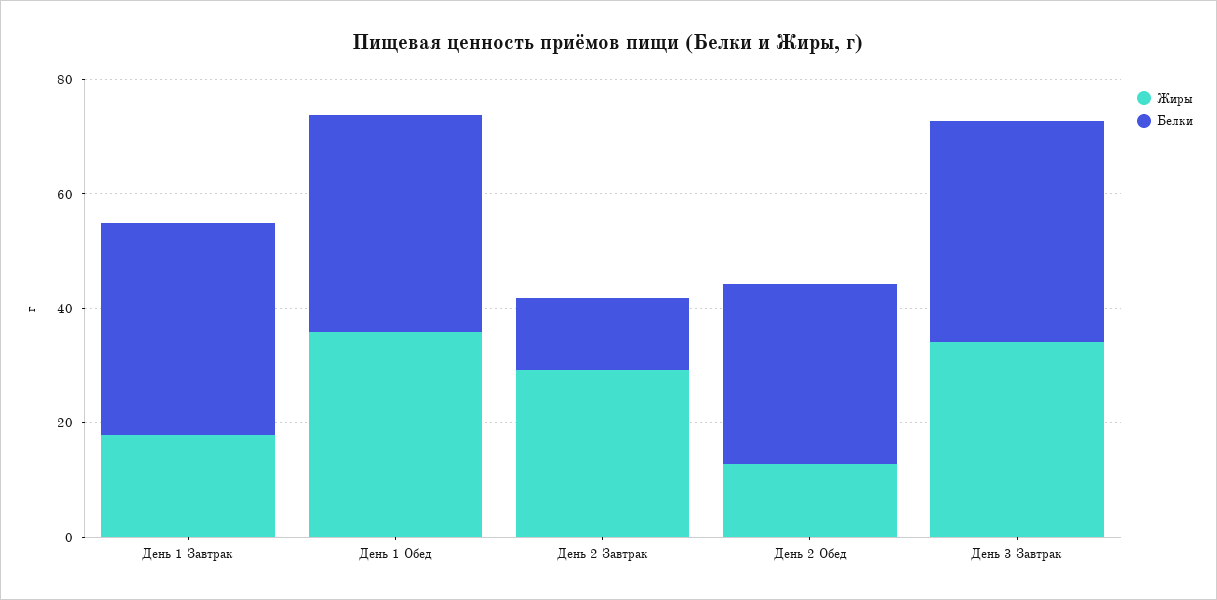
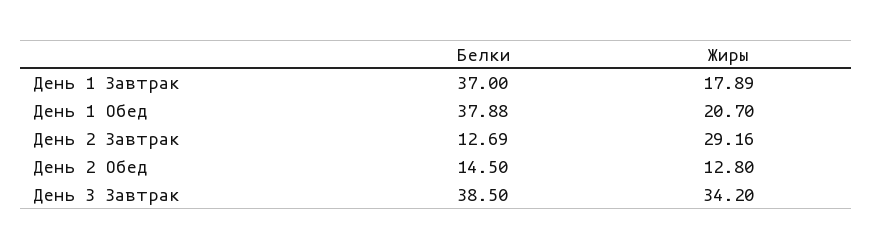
  {
    "Жиры": {
      "День 1 Завтрак": 17.89,
-     "День 1 Обед": 35,
+     "День 1 Обед": 20.7,
      "День 2 Завтрак": 29.16,
      "День 2 Обед": 12.8,
      "День 3 Завтрак": 34.2
    },
    "Белки": {
      "День 1 Завтрак": 37,
      "День 1 Обед": 37.88,
      "День 2 Завтрак": 12.69,
-     "День 2 Обед": 30,
+     "День 2 Обед": 14.5,
      "День 3 Завтрак": 38.5
    }
  }

